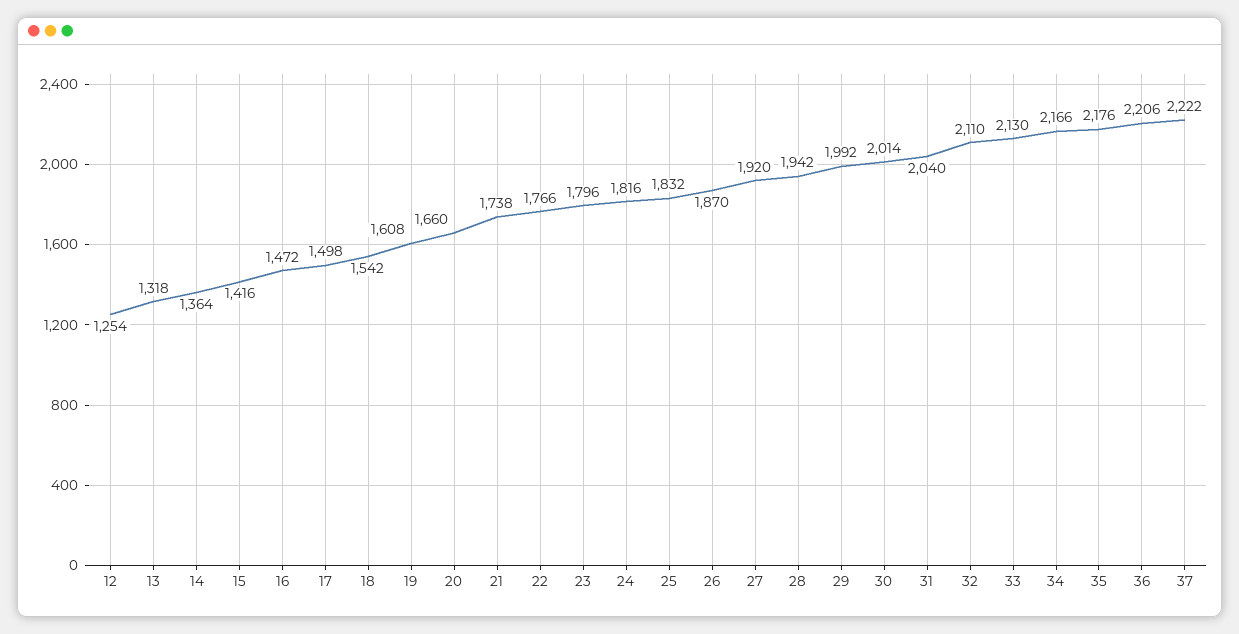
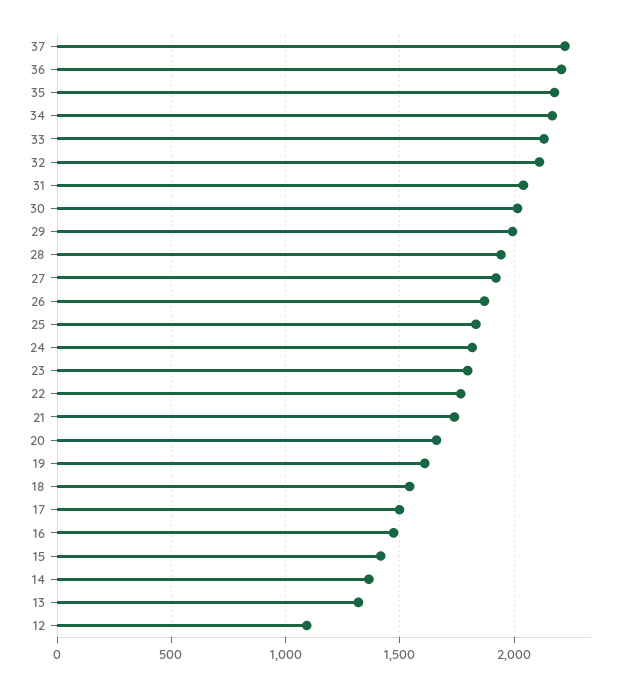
  {
-   "12": 1254,
+   "12": 1100,
    "13": 1318,
    "14": 1364,
    "15": 1416,
    "16": 1472,
    "17": 1498,
    "18": 1542,
    "19": 1608,
    "20": 1660,
    "21": 1738,
    "22": 1766,
    "23": 1796,
    "24": 1816,
    "25": 1832,
    "26": 1870,
    "27": 1920,
    "28": 1942,
    "29": 1992,
    "30": 2014,
    "31": 2040,
    "32": 2110,
    "33": 2130,
    "34": 2166,
    "35": 2176,
    "36": 2206,
    "37": 2222
  }

